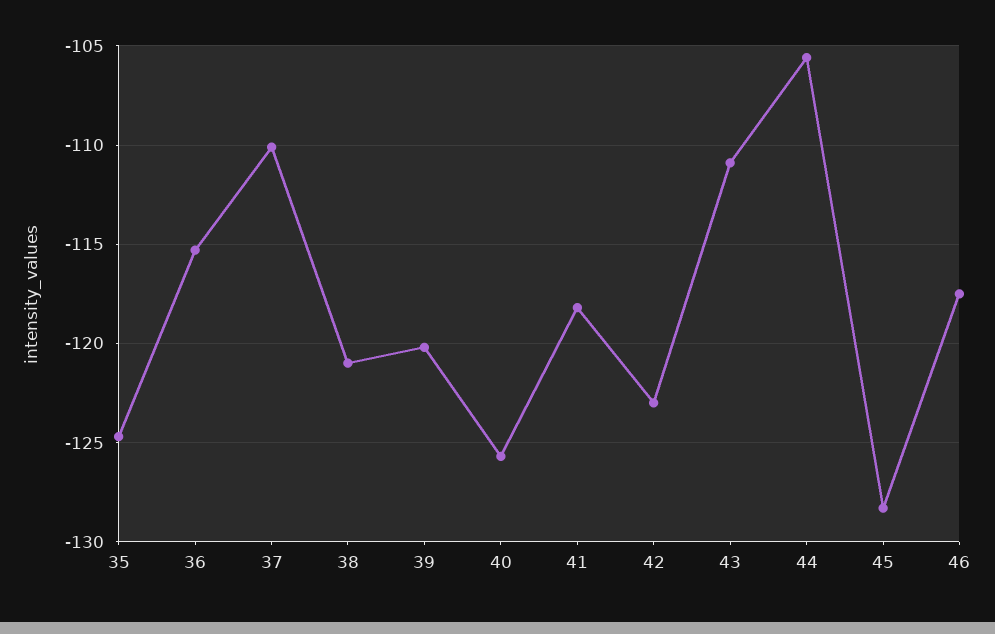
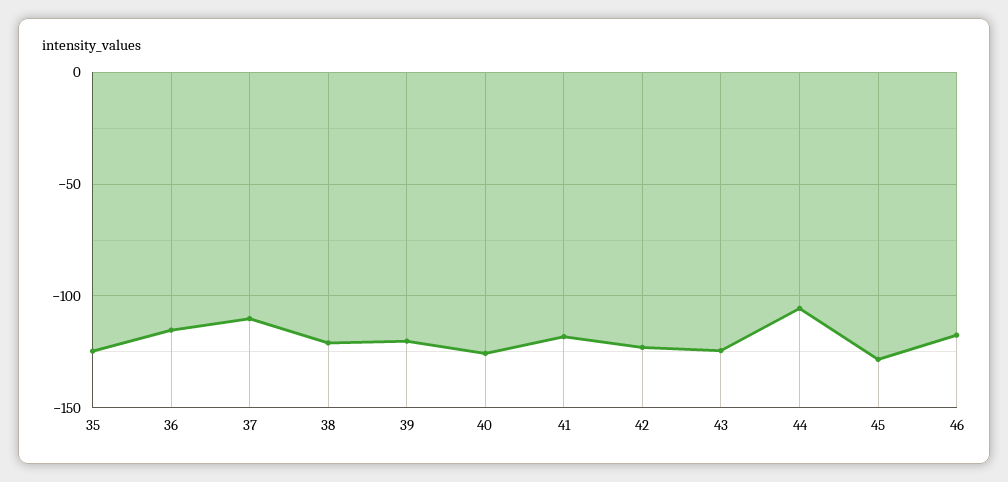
  {
    "35": -124.5,
    "36": -115.5,
    "37": -110,
    "38": -121,
    "39": -120,
    "40": -125.5,
    "41": -118,
    "42": -123,
-   "43": -111,
+   "43": -125,
    "44": -105.5,
    "45": -128.5,
    "46": -117.5
  }

